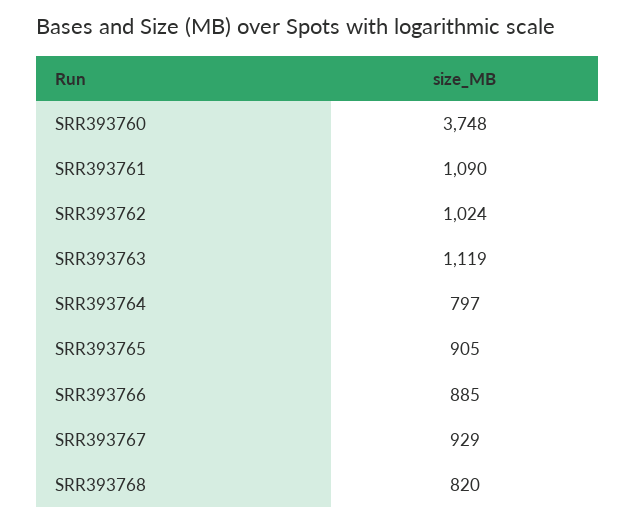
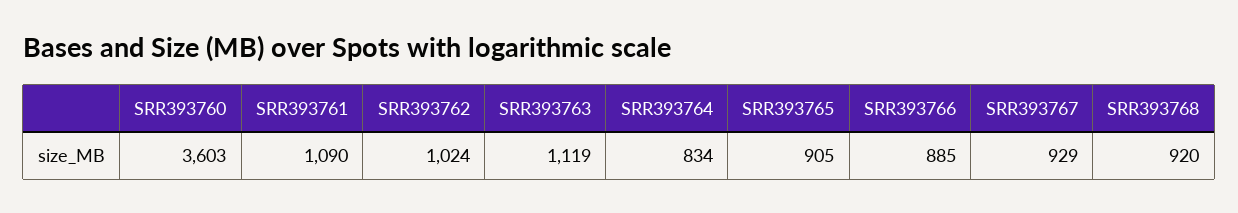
  {
-   "SRR393760": 3748,
+   "SRR393760": 3603,
    "SRR393761": 1090,
    "SRR393762": 1024,
    "SRR393763": 1119,
-   "SRR393764": 797,
+   "SRR393764": 834,
    "SRR393765": 905,
    "SRR393766": 885,
    "SRR393767": 929,
-   "SRR393768": 820
+   "SRR393768": 920
  }

